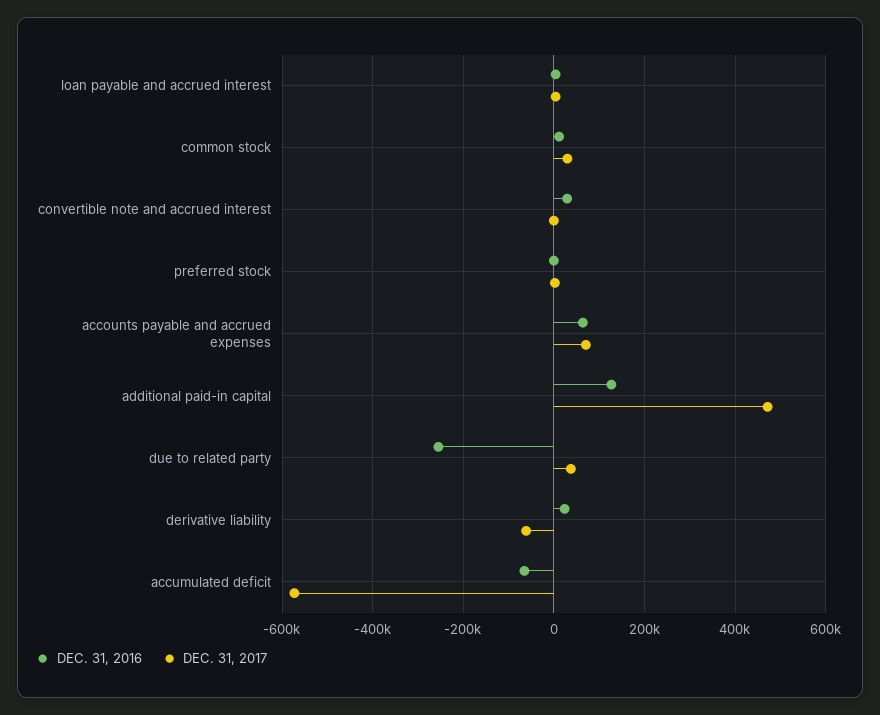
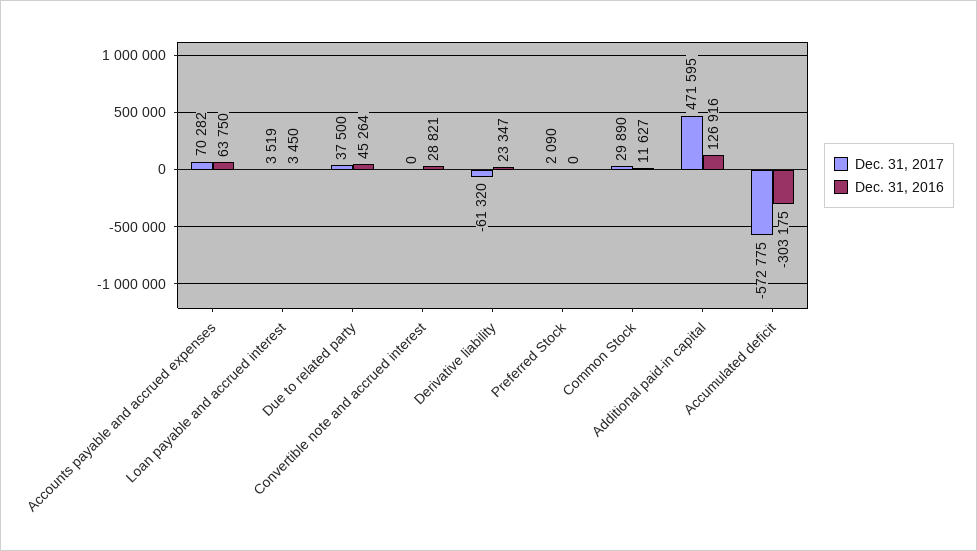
  {
    "DEC. 31, 2016": {
      "loan payable and accrued interest": 3450,
      "common stock": 11627,
      "convertible note and accrued interest": 28821,
      "preferred stock": 0,
      "accounts payable and accrued expenses": 63750,
      "additional paid-in capital": 126916,
-     "due to related party": -260000,
+     "due to related party": 45264,
      "derivative liability": 23347,
-     "accumulated deficit": -60000
+     "accumulated deficit": -303175
    },
    "DEC. 31, 2017": {
      "loan payable and accrued interest": 3519,
      "common stock": 29890,
      "convertible note and accrued interest": 0,
      "preferred stock": 2090,
      "accounts payable and accrued expenses": 70282,
      "additional paid-in capital": 471595,
      "due to related party": 37500,
      "derivative liability": -61320,
      "accumulated deficit": -572775
    }
  }

